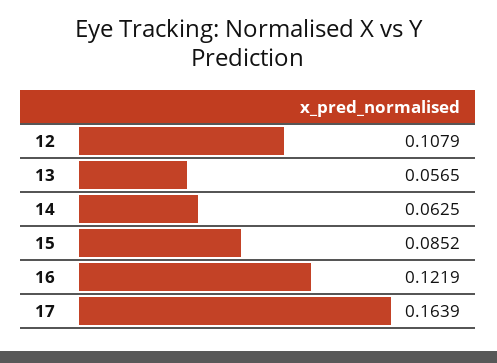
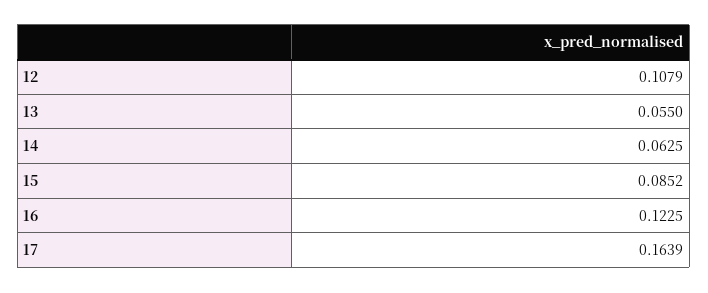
  {
    "12": 0.1079,
-   "13": 0.0565,
+   "13": 0.055,
    "14": 0.0625,
    "15": 0.0852,
-   "16": 0.1219,
+   "16": 0.1225,
    "17": 0.1639
  }

